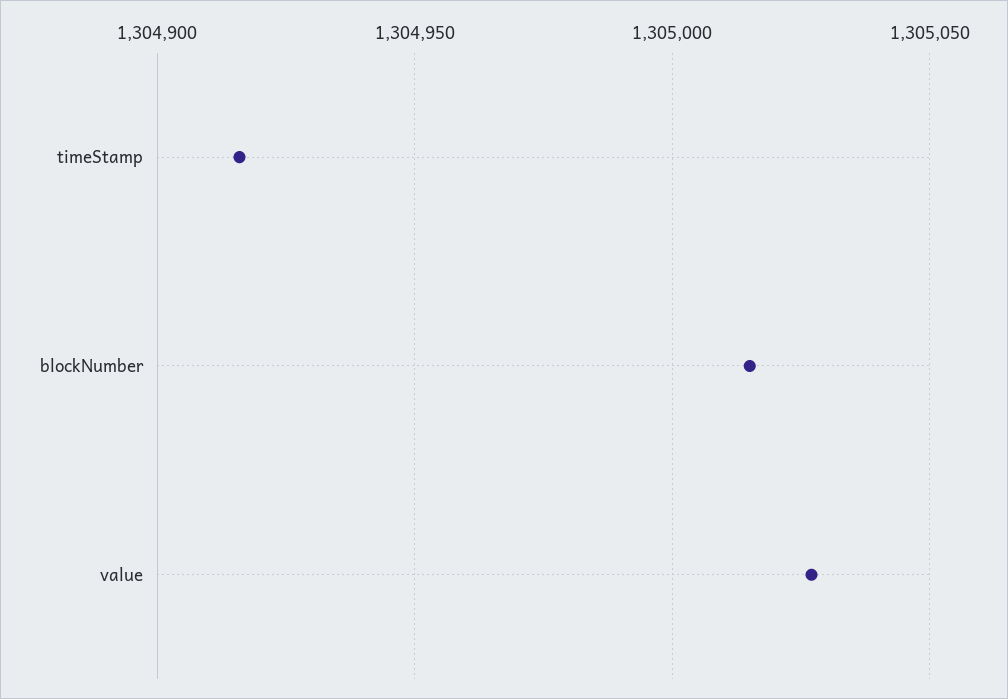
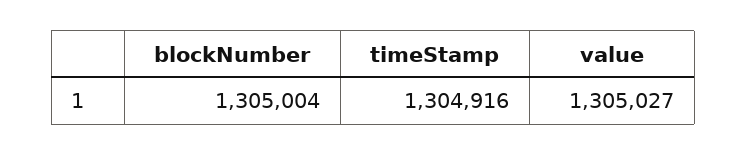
  {
    "timeStamp": 1304916,
-   "blockNumber": 1305015,
+   "blockNumber": 1305004,
    "value": 1305027
  }

